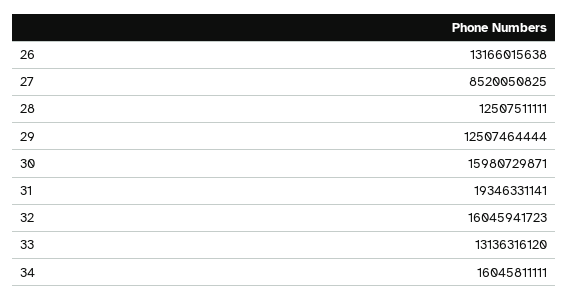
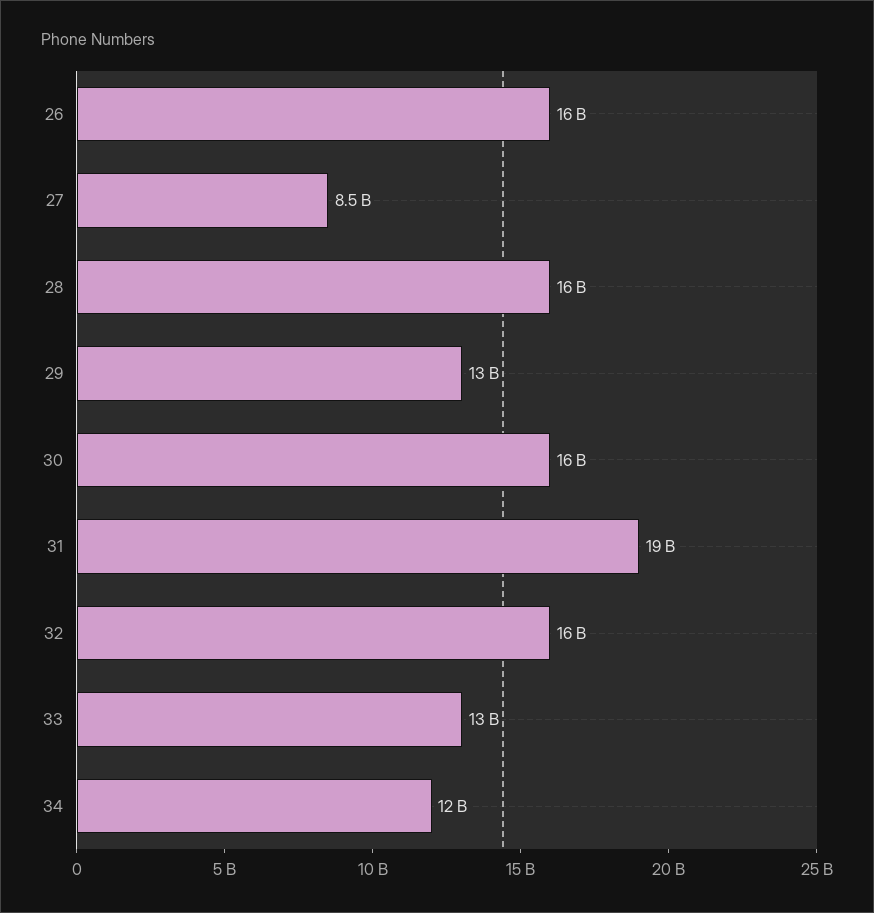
  {
-   "26": 13166015638,
+   "26": 16000000000,
    "27": 8520050825,
-   "28": 12507511111,
+   "28": 16000000000,
    "29": 12507464444,
    "30": 15980729871,
    "31": 19346331141,
    "32": 16045941723,
    "33": 13136316120,
-   "34": 16045811111
+   "34": 12000000000
  }

